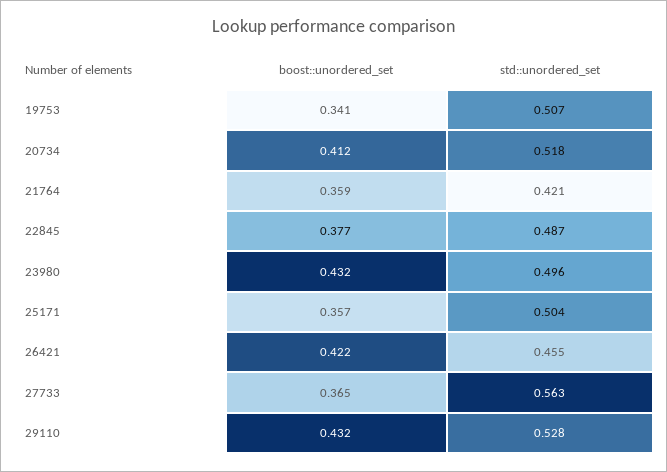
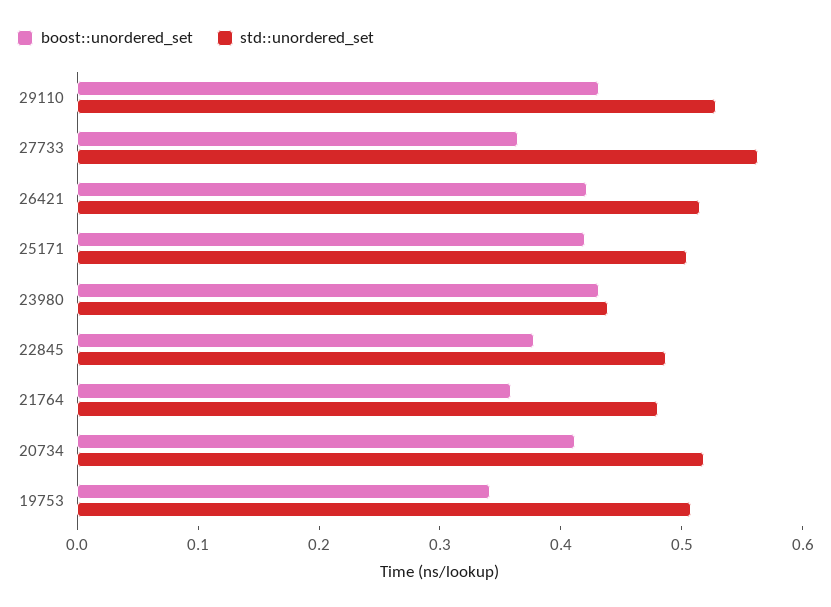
  {
    "boost::unordered_set": {
      "19753": 0.341,
      "20734": 0.412,
      "21764": 0.359,
      "22845": 0.377,
      "23980": 0.432,
-     "25171": 0.357,
+     "25171": 0.42,
      "26421": 0.422,
      "27733": 0.365,
      "29110": 0.432
    },
    "std::unordered_set": {
      "19753": 0.507,
      "20734": 0.518,
-     "21764": 0.421,
+     "21764": 0.48,
      "22845": 0.487,
-     "23980": 0.496,
+     "23980": 0.44,
      "25171": 0.504,
-     "26421": 0.455,
+     "26421": 0.52,
      "27733": 0.563,
      "29110": 0.528
    }
  }

